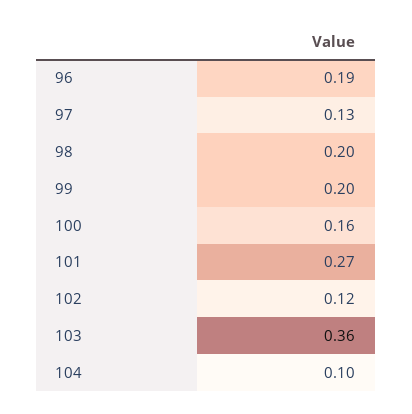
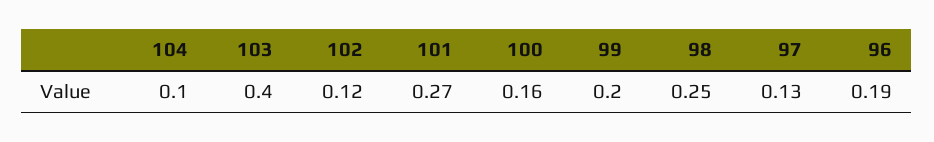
  {
    "96": 0.19,
    "97": 0.13,
-   "98": 0.2,
+   "98": 0.25,
    "99": 0.2,
    "100": 0.16,
    "101": 0.27,
    "102": 0.12,
-   "103": 0.36,
+   "103": 0.4,
    "104": 0.1
  }

